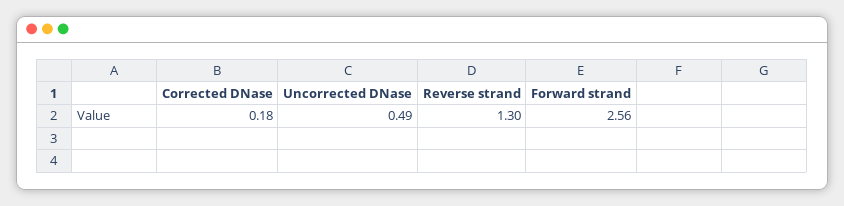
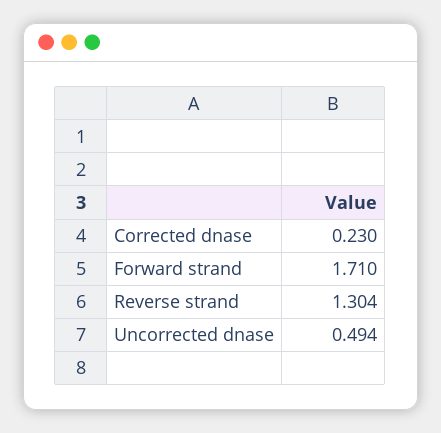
  {
-   "Corrected DNase": 0.18,
+   "Corrected DNase": 0.23,
    "Uncorrected DNase": 0.494,
    "Reverse strand": 1.304,
-   "Forward strand": 2.56
+   "Forward strand": 1.71
  }

